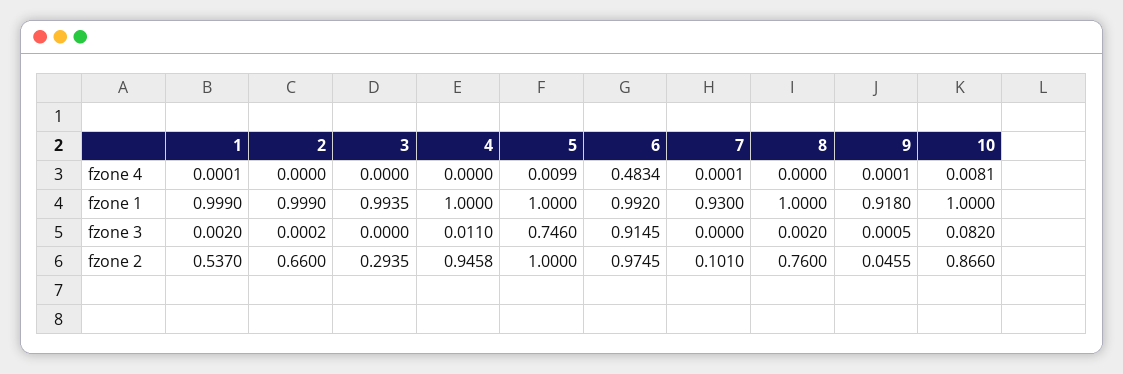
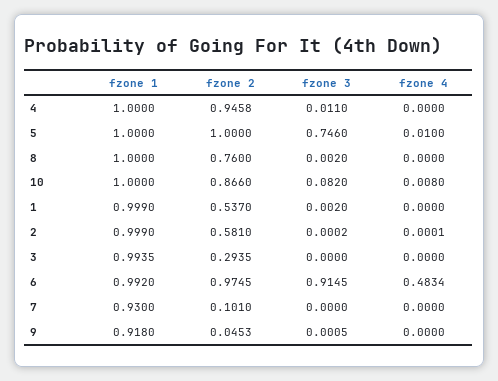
  {
    "1": {
-     "fzone 4": 0.0001,
+     "fzone 4": 0,
      "fzone 1": 0.999,
      "fzone 3": 0.002,
      "fzone 2": 0.537
    },
    "2": {
-     "fzone 4": 0,
+     "fzone 4": 0.0001,
      "fzone 1": 0.999,
      "fzone 3": 0.0002,
-     "fzone 2": 0.66
+     "fzone 2": 0.581
    },
    "3": {
      "fzone 4": 0,
      "fzone 1": 0.9935,
      "fzone 3": 0,
      "fzone 2": 0.2935
    },
    "4": {
      "fzone 4": 0,
      "fzone 1": 1,
      "fzone 3": 0.011,
      "fzone 2": 0.9458
    },
    "5": {
-     "fzone 4": 0.0099,
+     "fzone 4": 0.01,
      "fzone 1": 1,
      "fzone 3": 0.746,
      "fzone 2": 1
    },
    "6": {
      "fzone 4": 0.4834,
      "fzone 1": 0.992,
      "fzone 3": 0.9145,
      "fzone 2": 0.9745
    },
    "7": {
-     "fzone 4": 0.0001,
+     "fzone 4": 0,
      "fzone 1": 0.93,
      "fzone 3": 0,
      "fzone 2": 0.101
    },
    "8": {
      "fzone 4": 0,
      "fzone 1": 1,
      "fzone 3": 0.002,
      "fzone 2": 0.76
    },
    "9": {
-     "fzone 4": 0.0001,
+     "fzone 4": 0,
      "fzone 1": 0.918,
      "fzone 3": 0.0005,
-     "fzone 2": 0.0455
+     "fzone 2": 0.0453
    },
    "10": {
-     "fzone 4": 0.0081,
+     "fzone 4": 0.008,
      "fzone 1": 1,
      "fzone 3": 0.082,
      "fzone 2": 0.866
    }
  }

